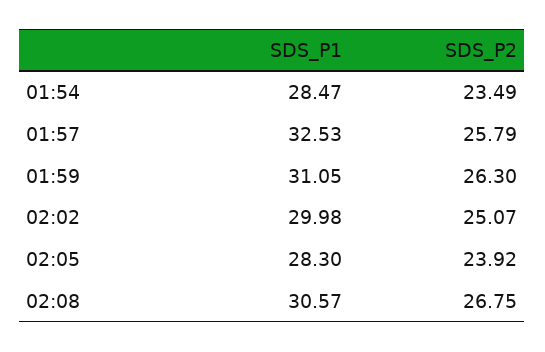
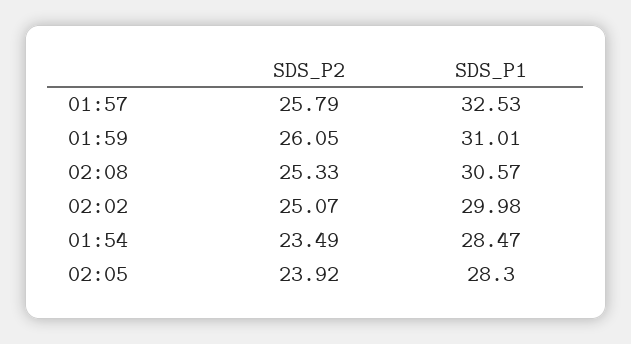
  {
    "SDS_P1": {
      "01:54": 28.47,
      "01:57": 32.53,
-     "01:59": 31.05,
+     "01:59": 31.01,
      "02:02": 29.98,
      "02:05": 28.3,
      "02:08": 30.57
    },
    "SDS_P2": {
      "01:54": 23.49,
      "01:57": 25.79,
-     "01:59": 26.3,
+     "01:59": 26.05,
      "02:02": 25.07,
      "02:05": 23.92,
-     "02:08": 26.75
+     "02:08": 25.33
    }
  }

